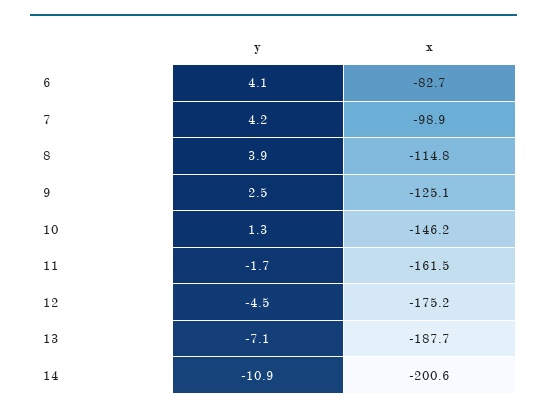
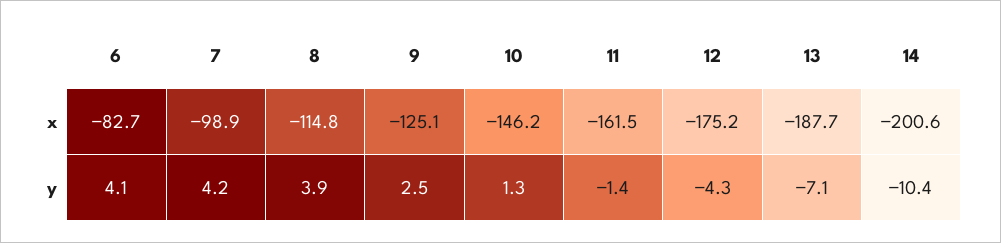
  {
    "y": {
      "6": 4.1,
      "7": 4.2,
      "8": 3.9,
      "9": 2.5,
      "10": 1.3,
-     "11": -1.7,
+     "11": -1.4,
-     "12": -4.5,
+     "12": -4.3,
      "13": -7.1,
-     "14": -10.9
+     "14": -10.4
    },
    "x": {
      "6": -82.7,
      "7": -98.9,
      "8": -114.8,
      "9": -125.1,
      "10": -146.2,
      "11": -161.5,
      "12": -175.2,
      "13": -187.7,
      "14": -200.6
    }
  }

